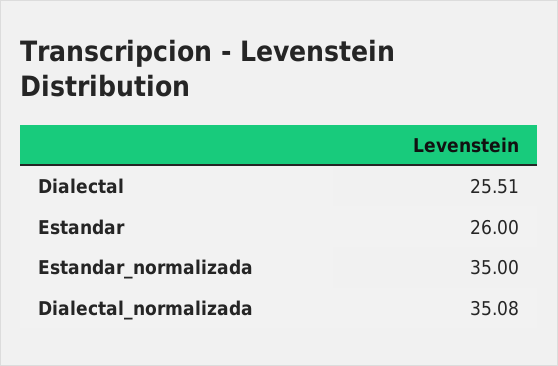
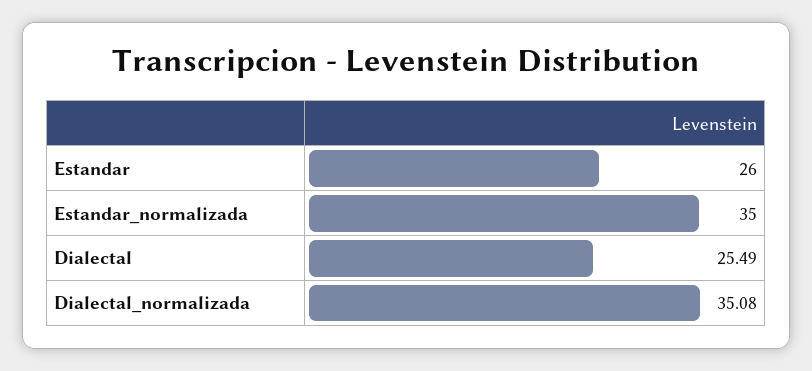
  {
-   "Dialectal": 25.51,
+   "Dialectal": 25.49,
    "Estandar": 26,
    "Estandar_normalizada": 35,
    "Dialectal_normalizada": 35.08
  }

